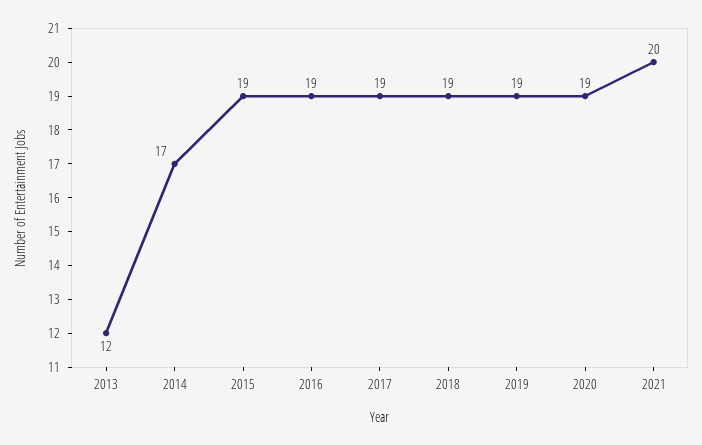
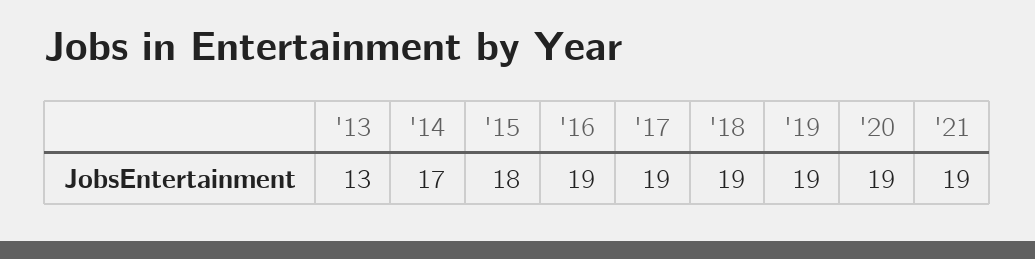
  {
-   "2013": 12,
+   "2013": 13,
    "2014": 17,
-   "2015": 19,
+   "2015": 18,
    "2016": 19,
    "2017": 19,
    "2018": 19,
    "2019": 19,
    "2020": 19,
-   "2021": 20
+   "2021": 19
  }

